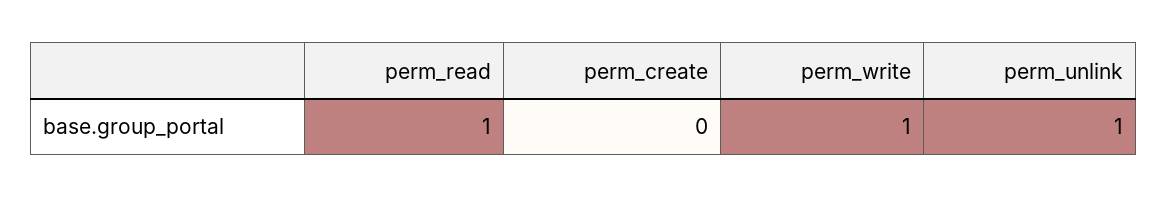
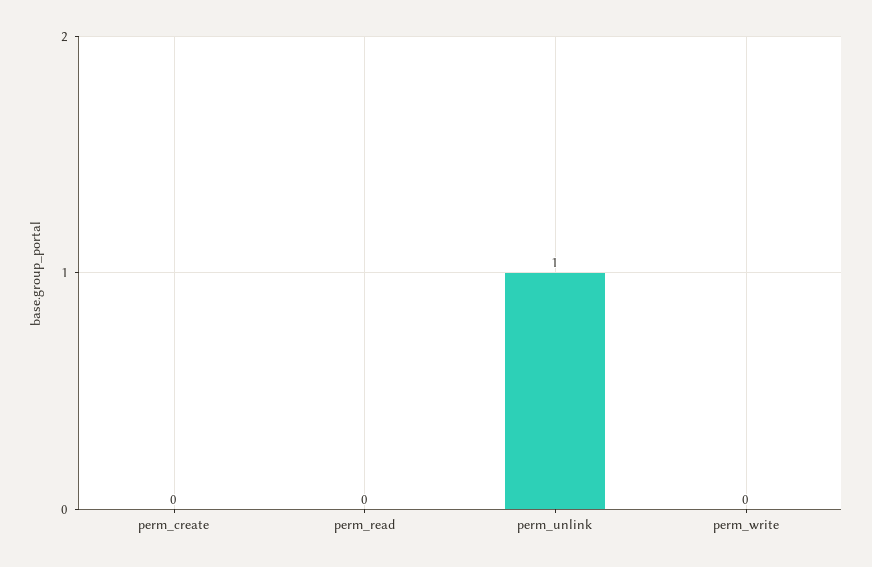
  {
-   "perm_read": 1,
+   "perm_read": 0,
    "perm_create": 0,
-   "perm_write": 1,
+   "perm_write": 0,
    "perm_unlink": 1
  }

